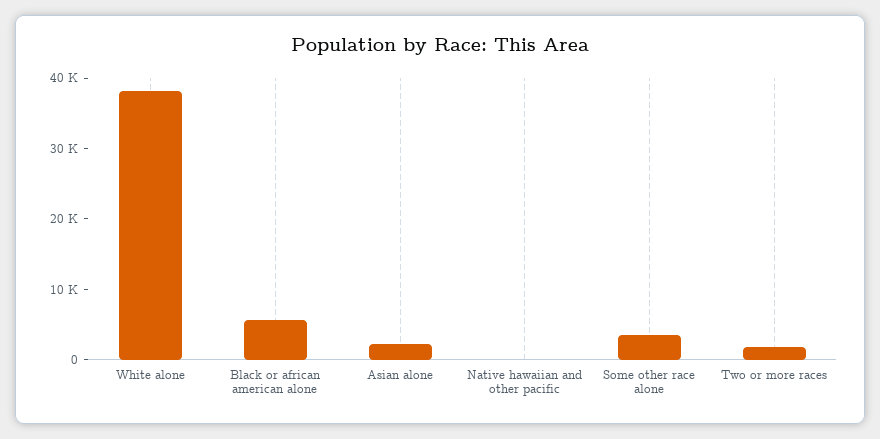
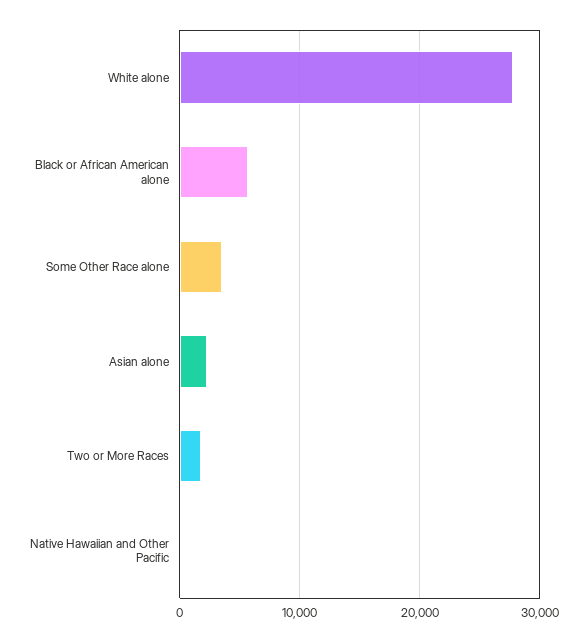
  {
-   "White alone": 38000,
+   "White alone": 28000,
    "Black or african american alone": 6000,
    "Asian alone": 2000,
    "Native hawaiian and other pacific": 0,
    "Some other race alone": 4000,
    "Two or more races": 2000
  }

